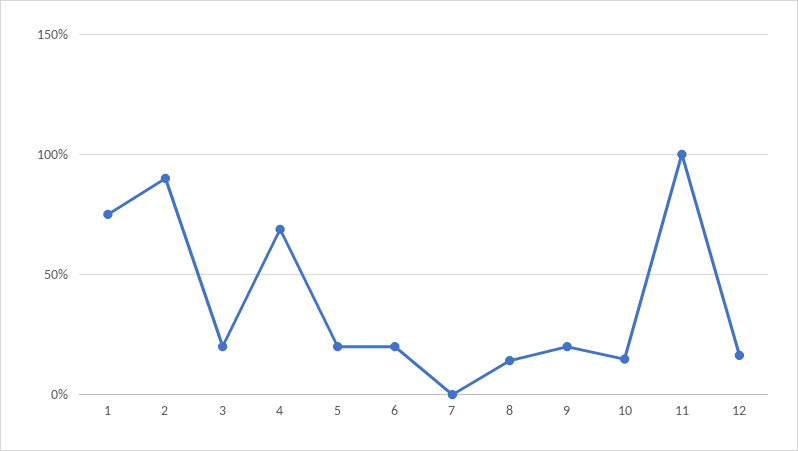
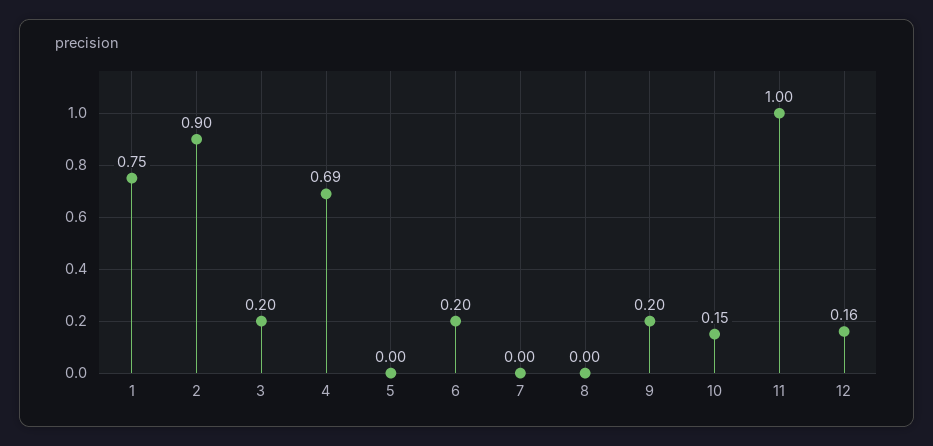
  {
    "1": 0.75,
    "2": 0.9,
    "3": 0.2,
    "4": 0.69,
-   "5": 0.2,
+   "5": 0,
    "6": 0.2,
    "7": 0,
-   "8": 0.15,
+   "8": 0,
    "9": 0.2,
    "10": 0.15,
    "11": 1,
    "12": 0.16
  }

